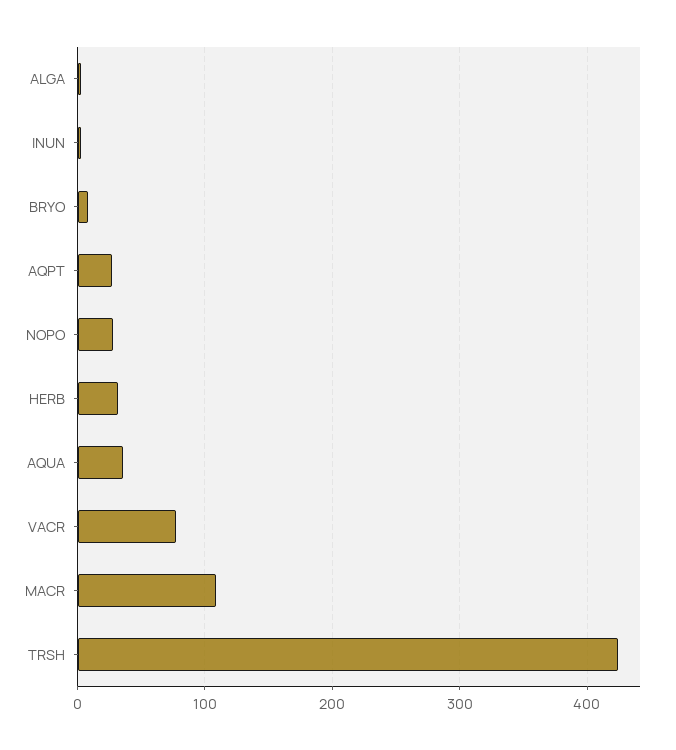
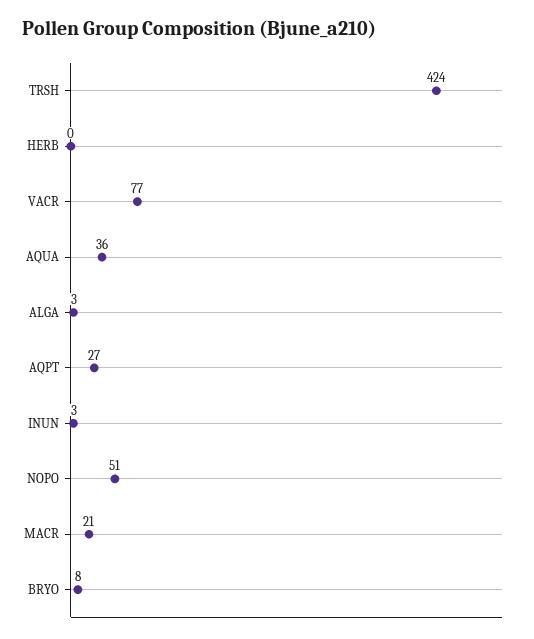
  {
    "ALGA": 3,
    "INUN": 3,
    "BRYO": 8,
    "AQPT": 27,
-   "NOPO": 30,
+   "NOPO": 51,
-   "HERB": 30,
+   "HERB": 0,
    "AQUA": 36,
    "VACR": 77,
-   "MACR": 110,
+   "MACR": 21,
    "TRSH": 424
  }

